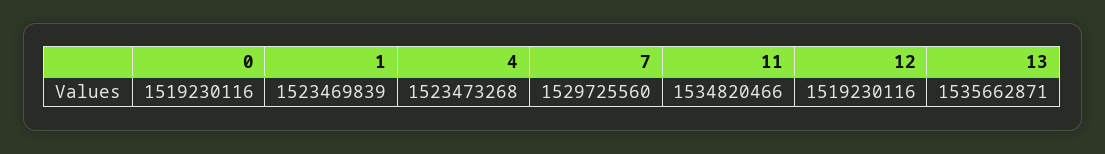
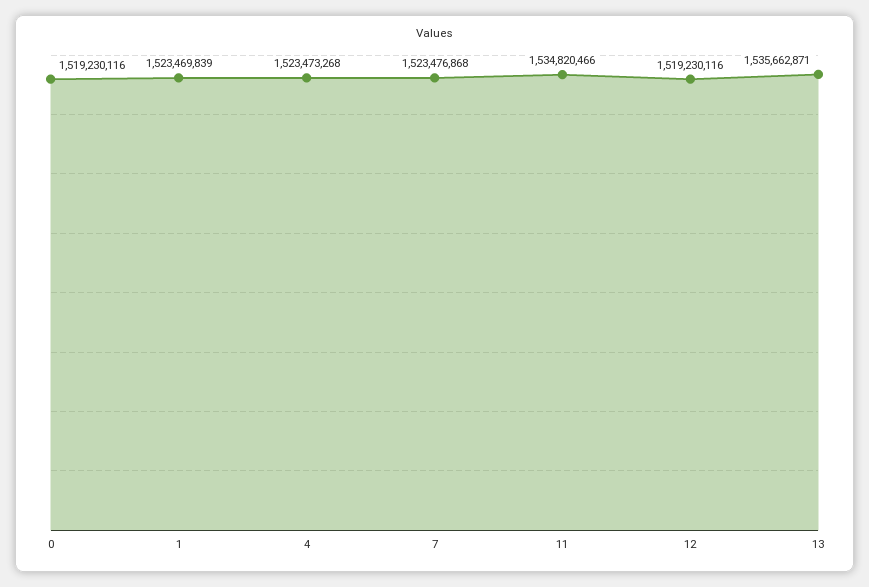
  {
    "0": 1519230116,
    "1": 1523469839,
    "4": 1523473268,
-   "7": 1529725560,
+   "7": 1523476868,
    "11": 1534820466,
    "12": 1519230116,
    "13": 1535662871
  }

